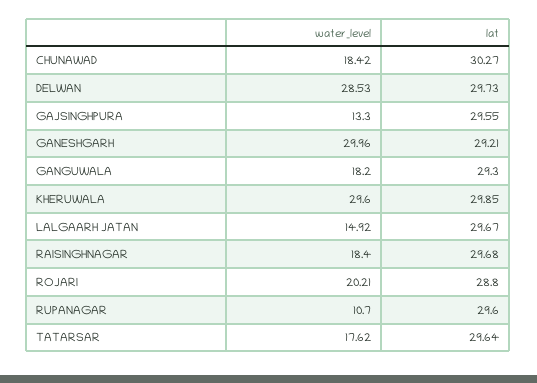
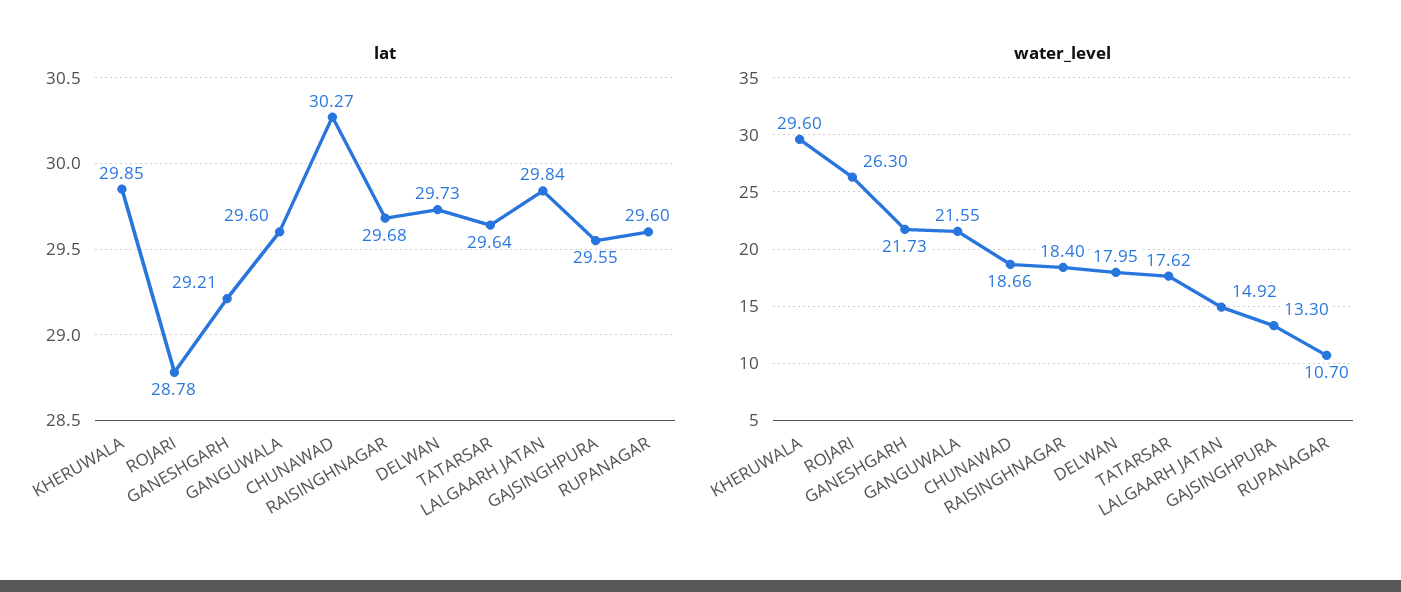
  {
    "water_level": {
-     "CHUNAWAD": 18.42,
+     "CHUNAWAD": 18.66,
-     "DELWAN": 28.53,
+     "DELWAN": 17.95,
      "GAJSINGHPURA": 13.3,
-     "GANESHGARH": 29.96,
+     "GANESHGARH": 21.73,
-     "GANGUWALA": 18.2,
+     "GANGUWALA": 21.55,
      "KHERUWALA": 29.6,
      "LALGAARH JATAN": 14.92,
      "RAISINGHNAGAR": 18.4,
-     "ROJARI": 20.21,
+     "ROJARI": 26.3,
      "RUPANAGAR": 10.7,
      "TATARSAR": 17.62
    },
    "lat": {
      "CHUNAWAD": 30.27,
      "DELWAN": 29.73,
      "GAJSINGHPURA": 29.55,
      "GANESHGARH": 29.21,
-     "GANGUWALA": 29.3,
+     "GANGUWALA": 29.6,
      "KHERUWALA": 29.85,
-     "LALGAARH JATAN": 29.67,
+     "LALGAARH JATAN": 29.84,
      "RAISINGHNAGAR": 29.68,
-     "ROJARI": 28.8,
+     "ROJARI": 28.78,
      "RUPANAGAR": 29.6,
      "TATARSAR": 29.64
    }
  }

